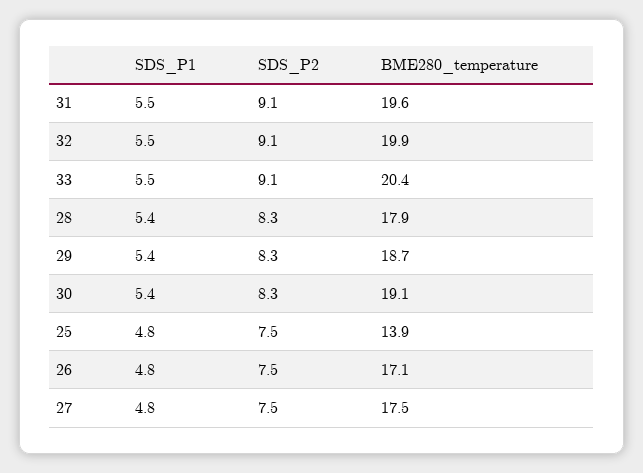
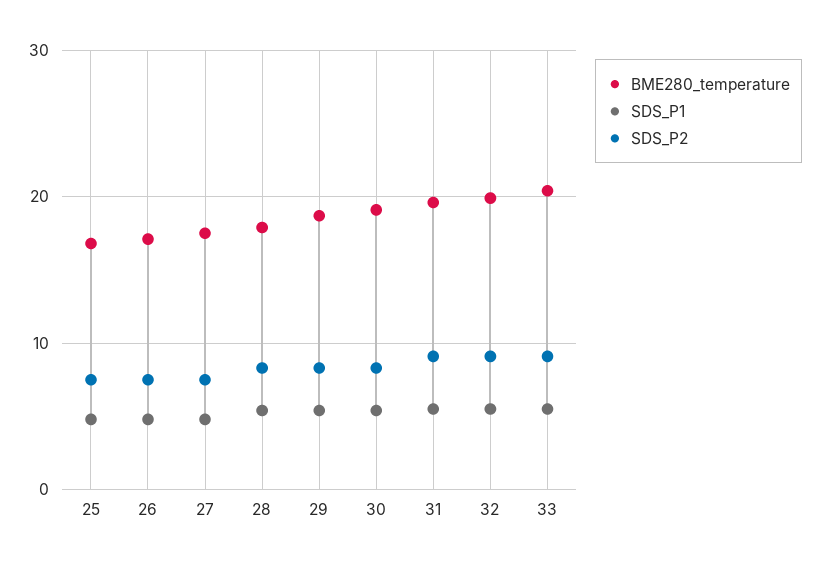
  {
    "SDS_P1": {
      "31": 5.5,
      "32": 5.5,
      "33": 5.5,
      "28": 5.4,
      "29": 5.4,
      "30": 5.4,
      "25": 4.8,
      "26": 4.8,
      "27": 4.8
    },
    "SDS_P2": {
      "31": 9.1,
      "32": 9.1,
      "33": 9.1,
      "28": 8.3,
      "29": 8.3,
      "30": 8.3,
      "25": 7.5,
      "26": 7.5,
      "27": 7.5
    },
    "BME280_temperature": {
      "31": 19.6,
      "32": 19.9,
      "33": 20.4,
      "28": 17.9,
      "29": 18.7,
      "30": 19.1,
-     "25": 13.9,
+     "25": 17,
      "26": 17.1,
      "27": 17.5
    }
  }

